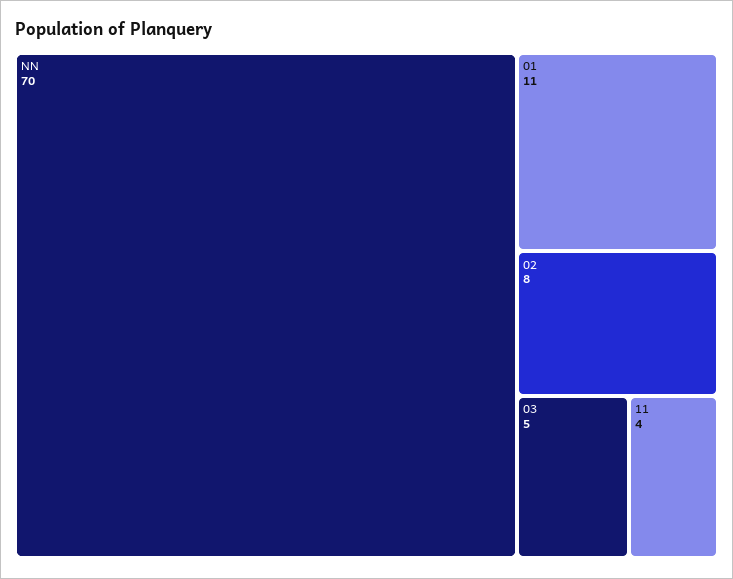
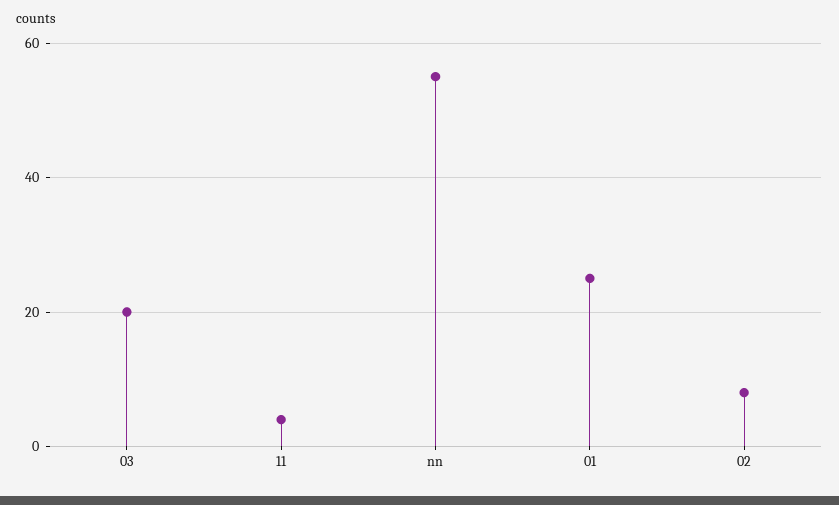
  {
-   "NN": 70,
+   "NN": 55,
-   "01": 11,
+   "01": 25,
    "02": 8,
-   "03": 5,
+   "03": 20,
    "11": 4
  }

